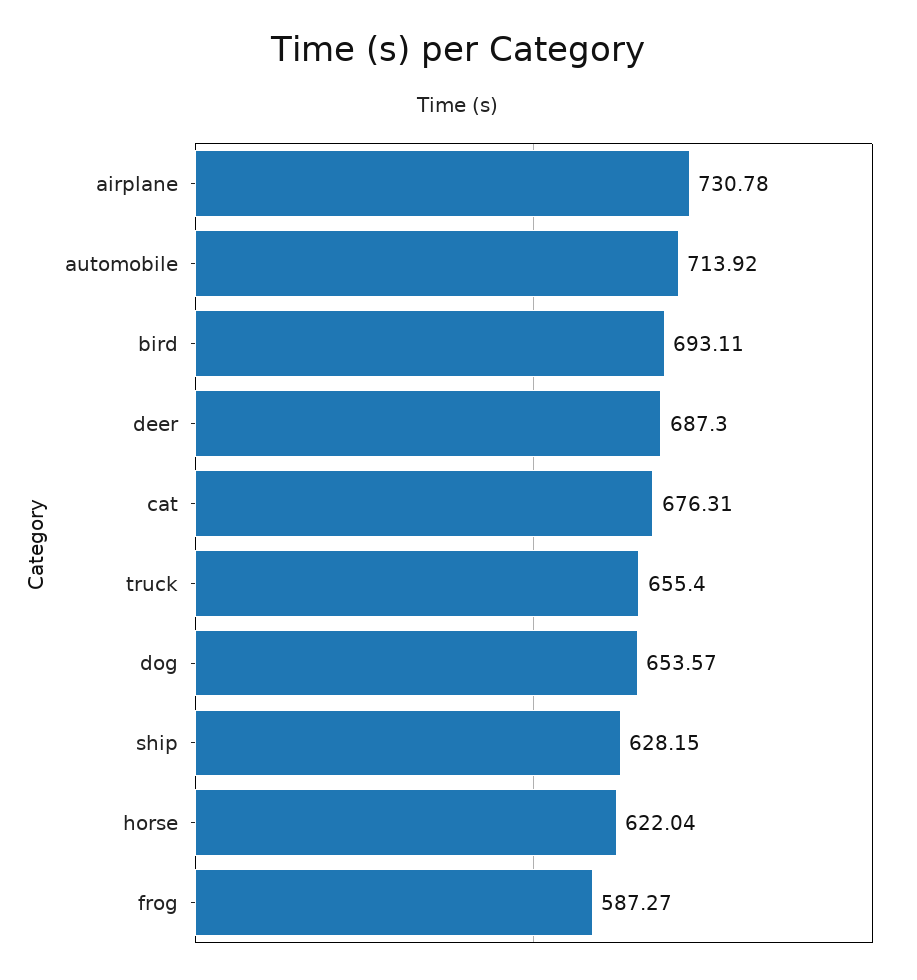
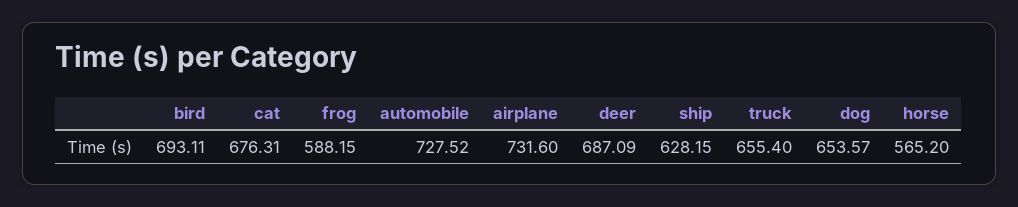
  {
-   "airplane": 730.78,
+   "airplane": 731.6,
-   "automobile": 713.92,
+   "automobile": 727.52,
    "bird": 693.11,
-   "deer": 687.3,
+   "deer": 687.09,
    "cat": 676.31,
    "truck": 655.4,
    "dog": 653.57,
    "ship": 628.15,
-   "horse": 622.04,
+   "horse": 565.2,
-   "frog": 587.27
+   "frog": 588.15
  }

